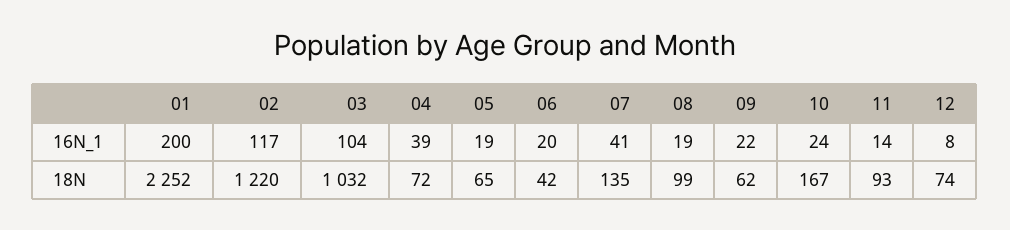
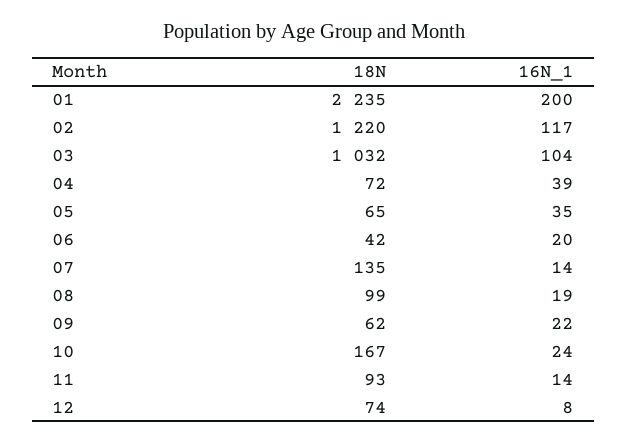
  {
    "01": {
      "16N_1": 200,
-     "18N": 2252
+     "18N": 2235
    },
    "02": {
      "16N_1": 117,
      "18N": 1220
    },
    "03": {
      "16N_1": 104,
      "18N": 1032
    },
    "04": {
      "16N_1": 39,
      "18N": 72
    },
    "05": {
-     "16N_1": 19,
+     "16N_1": 35,
      "18N": 65
    },
    "06": {
      "16N_1": 20,
      "18N": 42
    },
    "07": {
-     "16N_1": 41,
+     "16N_1": 14,
      "18N": 135
    },
    "08": {
      "16N_1": 19,
      "18N": 99
    },
    "09": {
      "16N_1": 22,
      "18N": 62
    },
    "10": {
      "16N_1": 24,
      "18N": 167
    },
    "11": {
      "16N_1": 14,
      "18N": 93
    },
    "12": {
      "16N_1": 8,
      "18N": 74
    }
  }

